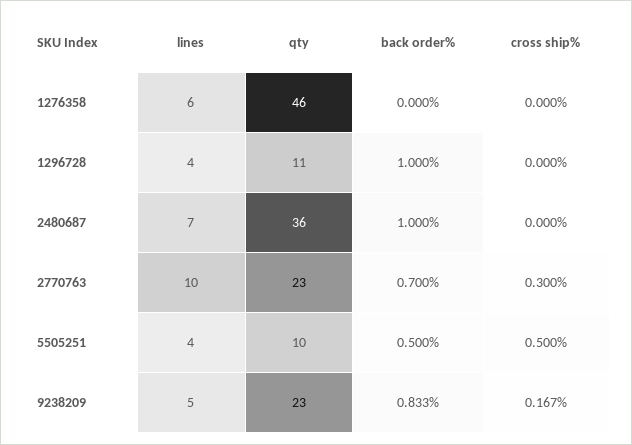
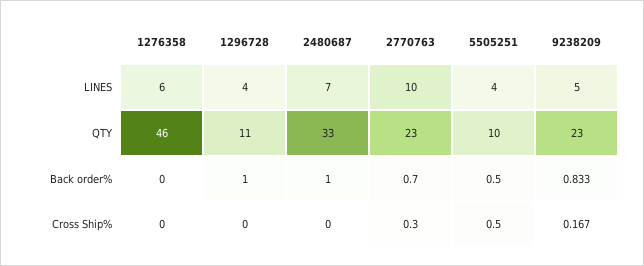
  {
    "lines": {
      "1276358": 6,
      "1296728": 4,
      "2480687": 7,
      "2770763": 10,
      "5505251": 4,
      "9238209": 5
    },
    "qty": {
      "1276358": 46,
      "1296728": 11,
-     "2480687": 36,
+     "2480687": 33,
      "2770763": 23,
      "5505251": 10,
      "9238209": 23
    },
    "back order%": {
      "1276358": 0,
      "1296728": 1,
      "2480687": 1,
      "2770763": 0.7,
      "5505251": 0.5,
      "9238209": 0.833
    },
    "cross ship%": {
      "1276358": 0,
      "1296728": 0,
      "2480687": 0,
      "2770763": 0.3,
      "5505251": 0.5,
      "9238209": 0.167
    }
  }

